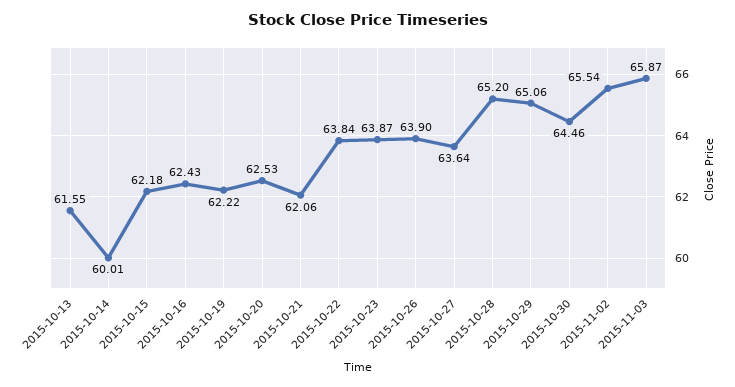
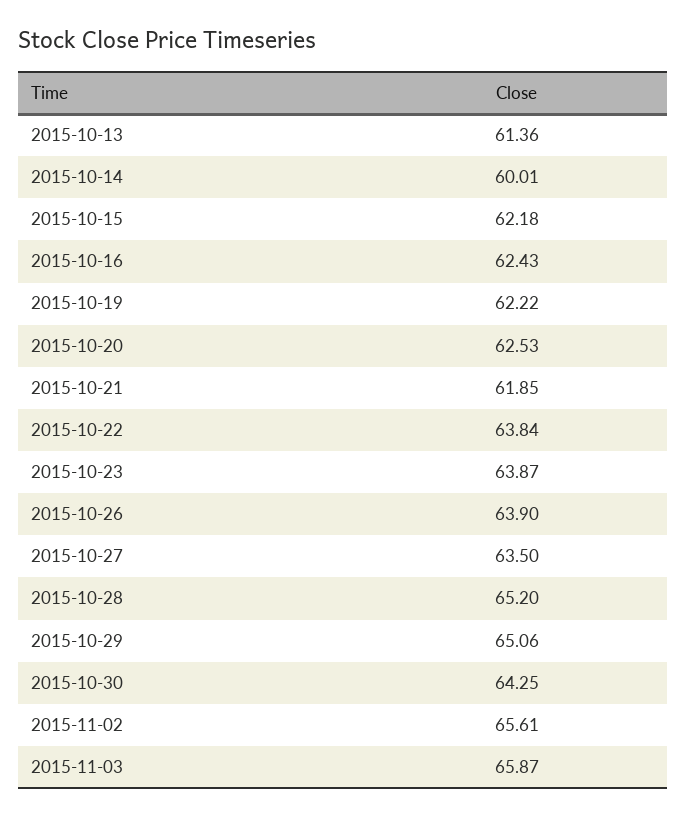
  {
-   "2015-10-13": 61.55,
+   "2015-10-13": 61.36,
    "2015-10-14": 60.01,
    "2015-10-15": 62.18,
    "2015-10-16": 62.43,
    "2015-10-19": 62.22,
    "2015-10-20": 62.53,
-   "2015-10-21": 62.06,
+   "2015-10-21": 61.85,
    "2015-10-22": 63.84,
    "2015-10-23": 63.87,
    "2015-10-26": 63.9,
-   "2015-10-27": 63.64,
+   "2015-10-27": 63.5,
    "2015-10-28": 65.2,
    "2015-10-29": 65.06,
-   "2015-10-30": 64.46,
+   "2015-10-30": 64.25,
-   "2015-11-02": 65.54,
+   "2015-11-02": 65.61,
    "2015-11-03": 65.87
  }

